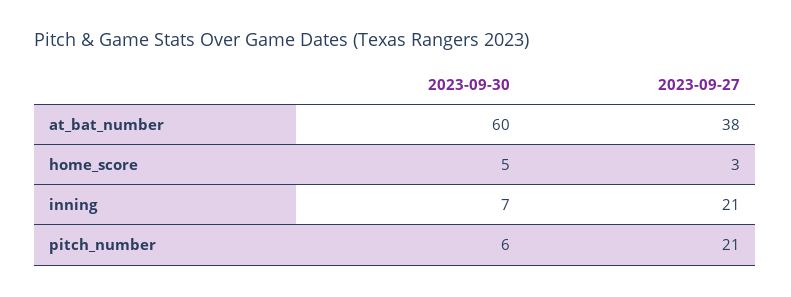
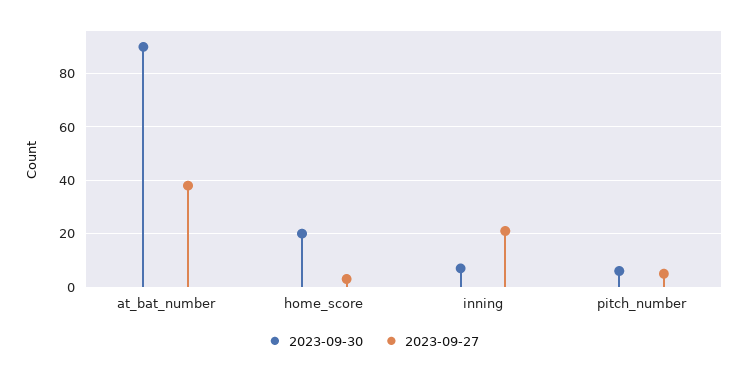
  {
    "2023-09-30": {
-     "at_bat_number": 60,
+     "at_bat_number": 90,
-     "home_score": 5,
+     "home_score": 20,
      "inning": 7,
      "pitch_number": 6
    },
    "2023-09-27": {
      "at_bat_number": 38,
      "home_score": 3,
      "inning": 21,
-     "pitch_number": 21
+     "pitch_number": 5
    }
  }

